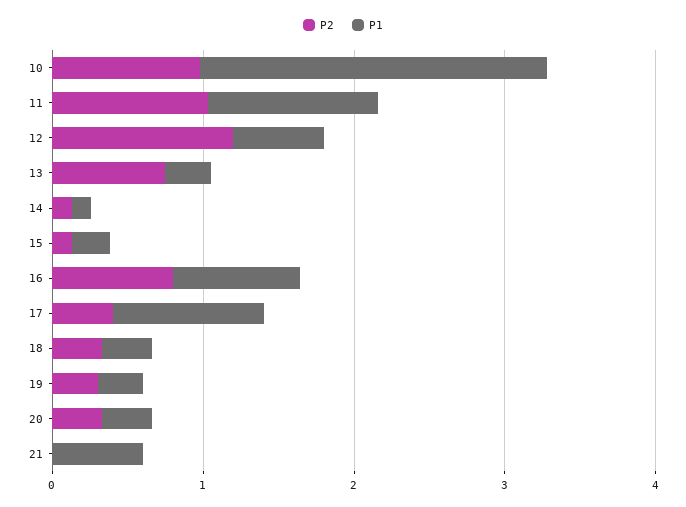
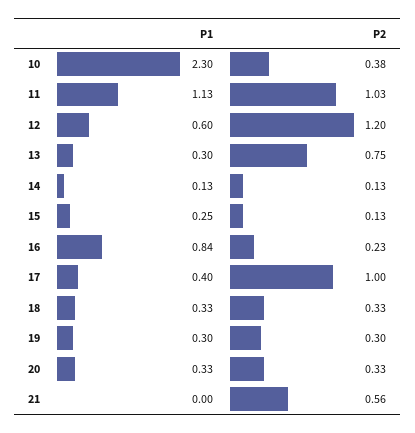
  {
    "P2": {
-     "10": 1,
+     "10": 0.38,
      "11": 1.03,
      "12": 1.2,
      "13": 0.75,
      "14": 0.13,
      "15": 0.13,
-     "16": 0.8,
+     "16": 0.23,
-     "17": 0.4,
+     "17": 1,
      "18": 0.33,
      "19": 0.3,
      "20": 0.33,
-     "21": 0
+     "21": 0.56
    },
    "P1": {
      "10": 2.3,
      "11": 1.13,
      "12": 0.6,
      "13": 0.3,
      "14": 0.13,
      "15": 0.25,
      "16": 0.84,
-     "17": 1,
+     "17": 0.4,
      "18": 0.33,
      "19": 0.3,
      "20": 0.33,
-     "21": 0.6
+     "21": 0
    }
  }

